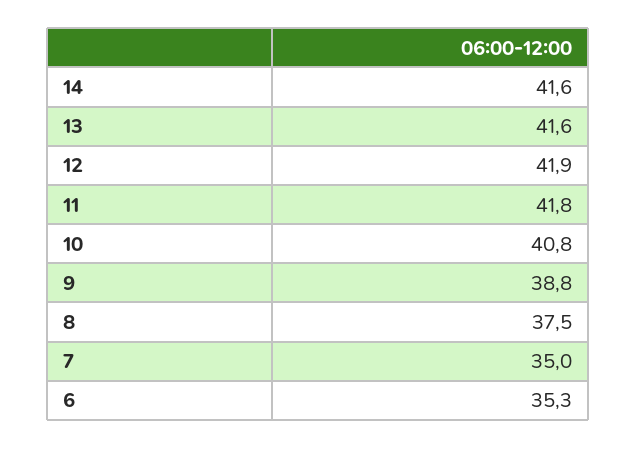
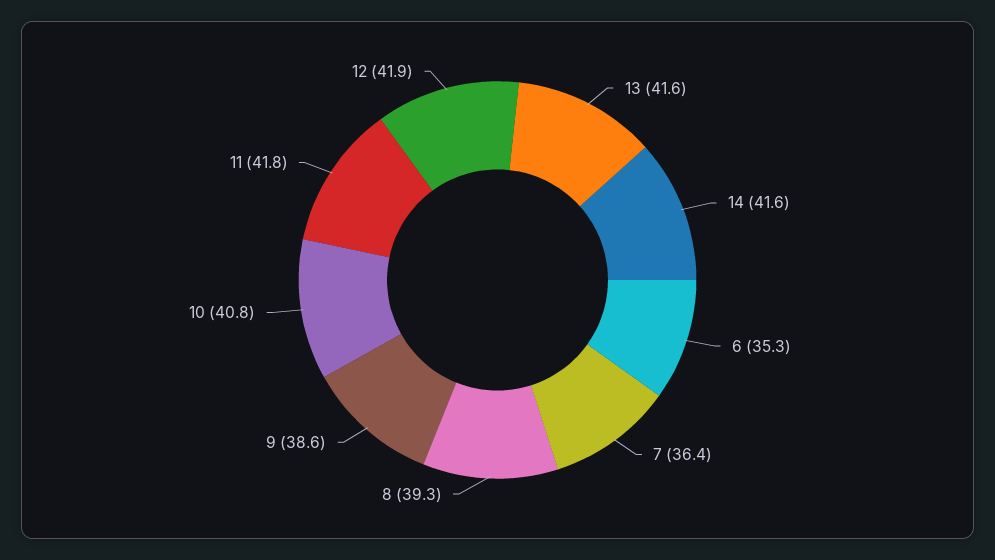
  {
    "14": 41.6,
    "13": 41.6,
    "12": 41.9,
    "11": 41.8,
    "10": 40.8,
-   "9": 38.8,
+   "9": 38.6,
-   "8": 37.5,
+   "8": 39.3,
-   "7": 35,
+   "7": 36.4,
    "6": 35.3
  }

